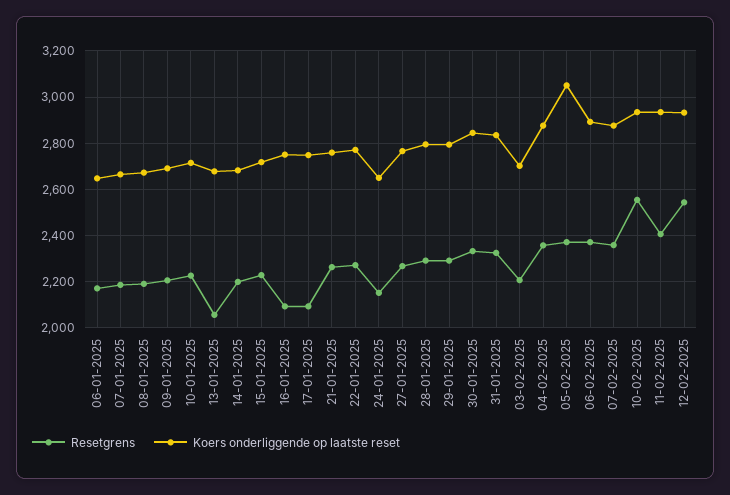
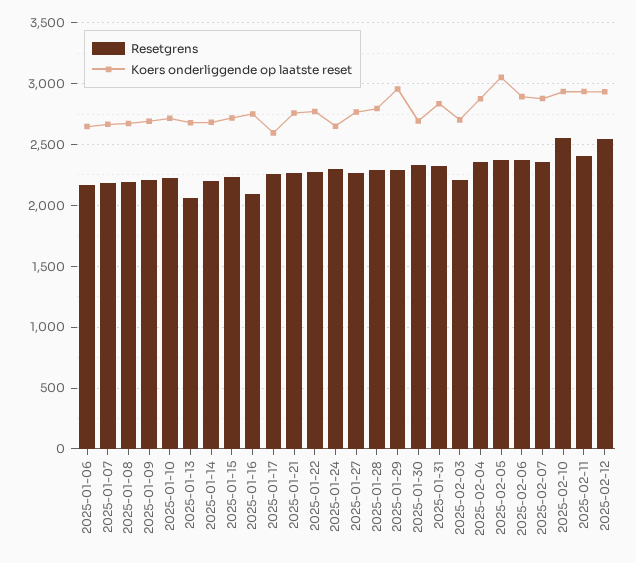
  {
    "Resetgrens": {
      "06-01-2025": 2150,
      "07-01-2025": 2200,
      "08-01-2025": 2200,
      "09-01-2025": 2200,
      "10-01-2025": 2250,
      "13-01-2025": 2050,
      "14-01-2025": 2200,
      "15-01-2025": 2250,
      "16-01-2025": 2100,
-     "17-01-2025": 2100,
+     "17-01-2025": 2250,
      "21-01-2025": 2250,
      "22-01-2025": 2250,
-     "24-01-2025": 2150,
+     "24-01-2025": 2300,
      "27-01-2025": 2250,
      "28-01-2025": 2300,
      "29-01-2025": 2300,
      "30-01-2025": 2350,
      "31-01-2025": 2350,
      "03-02-2025": 2200,
      "04-02-2025": 2350,
      "05-02-2025": 2350,
      "06-02-2025": 2350,
      "07-02-2025": 2350,
      "10-02-2025": 2550,
      "11-02-2025": 2400,
      "12-02-2025": 2550
    },
    "Koers onderliggende op laatste reset": {
      "06-01-2025": 2650,
      "07-01-2025": 2650,
      "08-01-2025": 2650,
      "09-01-2025": 2700,
      "10-01-2025": 2700,
      "13-01-2025": 2700,
      "14-01-2025": 2700,
      "15-01-2025": 2700,
      "16-01-2025": 2750,
-     "17-01-2025": 2750,
+     "17-01-2025": 2600,
      "21-01-2025": 2750,
      "22-01-2025": 2750,
      "24-01-2025": 2650,
      "27-01-2025": 2750,
      "28-01-2025": 2800,
-     "29-01-2025": 2800,
+     "29-01-2025": 2950,
-     "30-01-2025": 2850,
+     "30-01-2025": 2700,
      "31-01-2025": 2850,
      "03-02-2025": 2700,
      "04-02-2025": 2900,
      "05-02-2025": 3050,
      "06-02-2025": 2900,
      "07-02-2025": 2900,
      "10-02-2025": 2950,
      "11-02-2025": 2950,
      "12-02-2025": 2950
    }
  }

